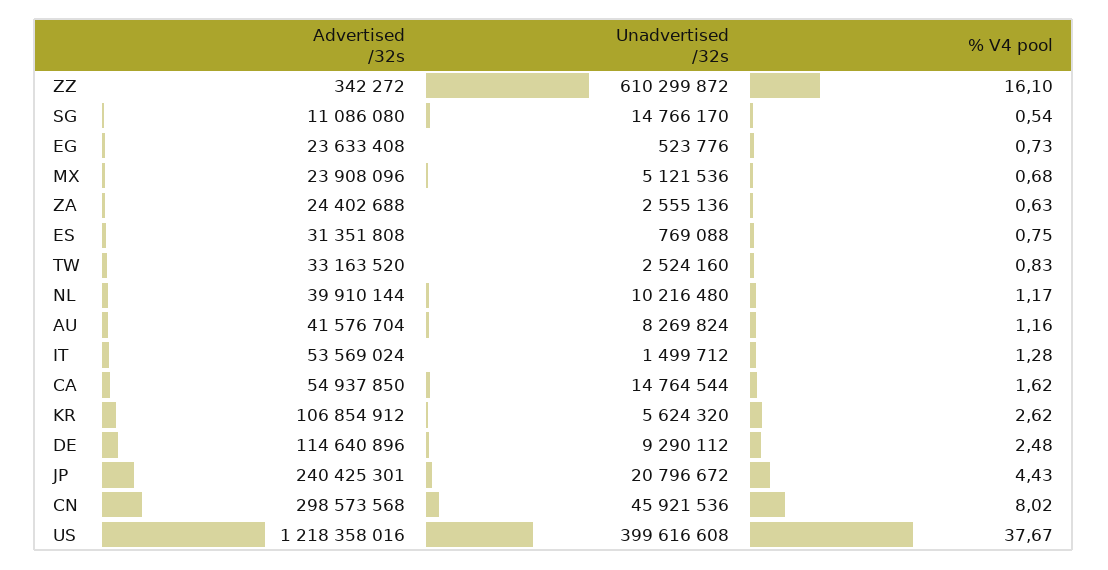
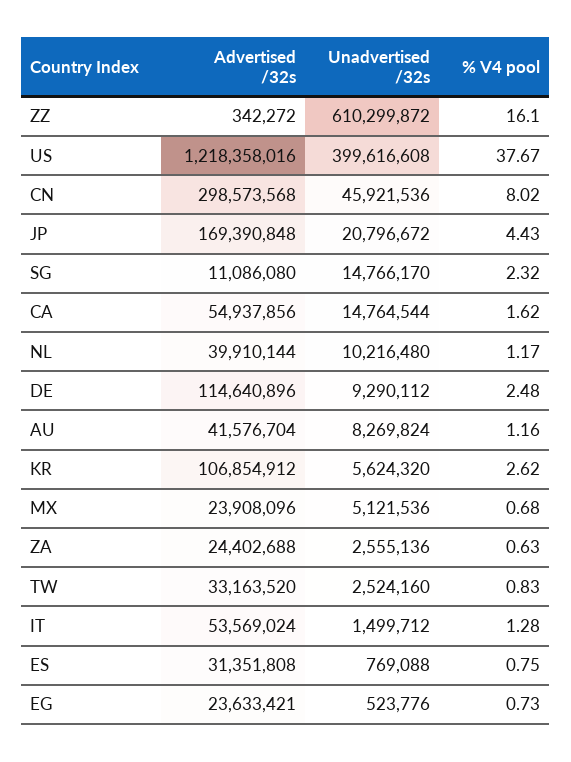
  {
    "Advertised /32s": {
      "ZZ": 342272,
      "SG": 11086080,
-     "EG": 23633408,
+     "EG": 23633421,
      "MX": 23908096,
      "ZA": 24402688,
      "ES": 31351808,
      "TW": 33163520,
      "NL": 39910144,
      "AU": 41576704,
      "IT": 53569024,
-     "CA": 54937850,
+     "CA": 54937856,
      "KR": 106854912,
      "DE": 114640896,
-     "JP": 240425301,
+     "JP": 169390848,
      "CN": 298573568,
      "US": 1218358016
    },
    "Unadvertised /32s": {
      "ZZ": 610299872,
      "SG": 14766170,
      "EG": 523776,
      "MX": 5121536,
      "ZA": 2555136,
      "ES": 769088,
      "TW": 2524160,
      "NL": 10216480,
      "AU": 8269824,
      "IT": 1499712,
      "CA": 14764544,
      "KR": 5624320,
      "DE": 9290112,
      "JP": 20796672,
      "CN": 45921536,
      "US": 399616608
    },
    "% V4 pool": {
      "ZZ": 16.1,
-     "SG": 0.54,
+     "SG": 2.32,
      "EG": 0.73,
      "MX": 0.68,
      "ZA": 0.63,
      "ES": 0.75,
      "TW": 0.83,
      "NL": 1.17,
      "AU": 1.16,
      "IT": 1.28,
      "CA": 1.62,
      "KR": 2.62,
      "DE": 2.48,
      "JP": 4.43,
      "CN": 8.02,
      "US": 37.67
    }
  }

